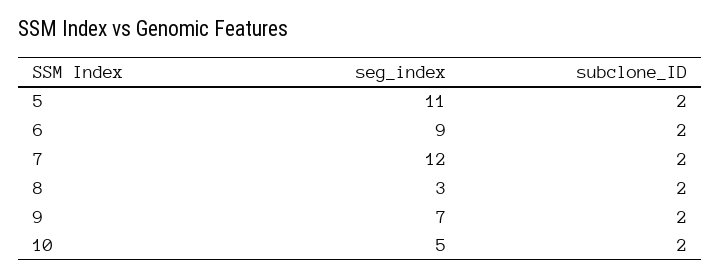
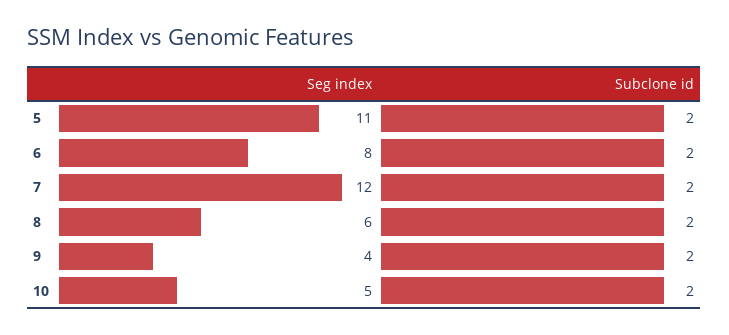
  {
    "seg_index": {
      "5": 11,
-     "6": 9,
+     "6": 8,
      "7": 12,
-     "8": 3,
+     "8": 6,
-     "9": 7,
+     "9": 4,
      "10": 5
    },
    "subclone_ID": {
      "5": 2,
      "6": 2,
      "7": 2,
      "8": 2,
      "9": 2,
      "10": 2
    }
  }

